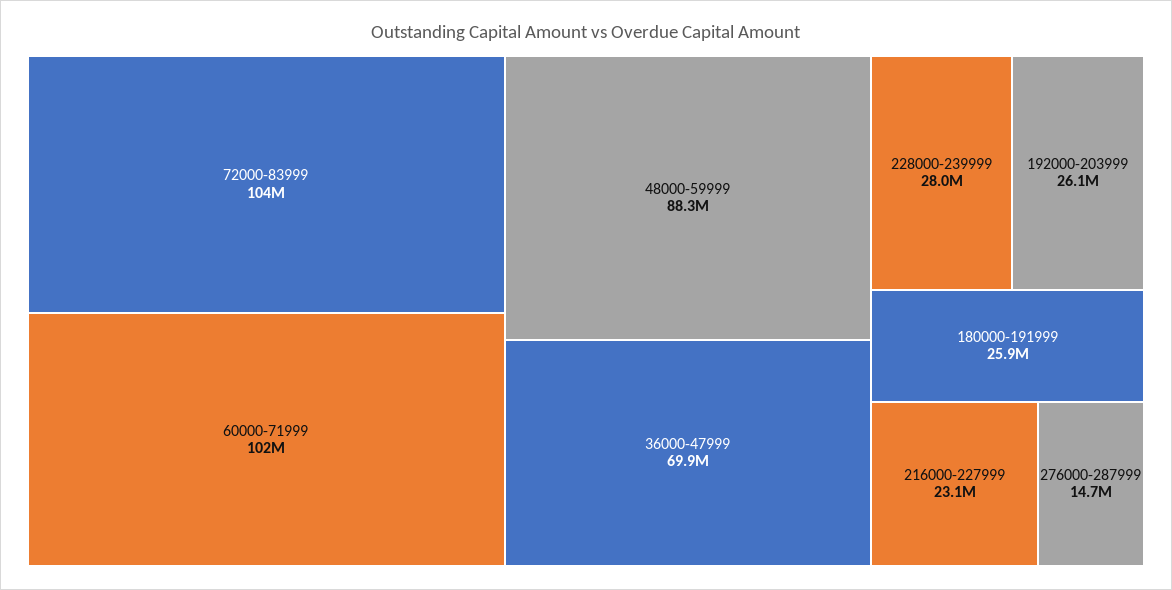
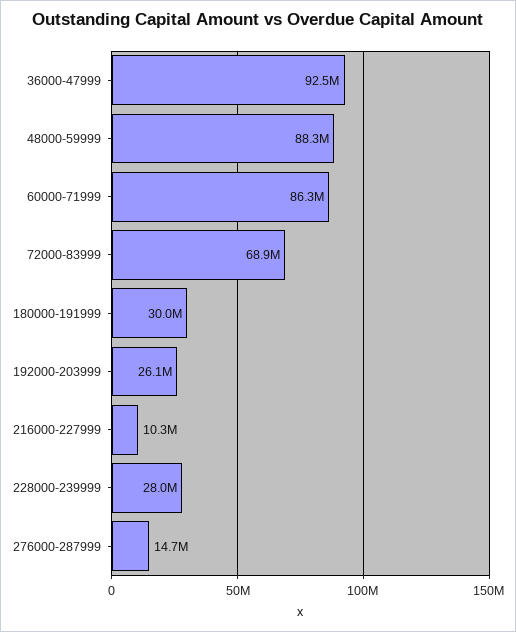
  {
-   "72000-83999": 104000000,
+   "72000-83999": 68900000,
-   "60000-71999": 102000000,
+   "60000-71999": 86300000,
    "48000-59999": 88300000,
-   "36000-47999": 69900000,
+   "36000-47999": 92500000,
    "228000-239999": 28000000,
    "192000-203999": 26100000,
-   "180000-191999": 25900000,
+   "180000-191999": 30000000,
-   "216000-227999": 23100000,
+   "216000-227999": 10300000,
    "276000-287999": 14700000
  }

